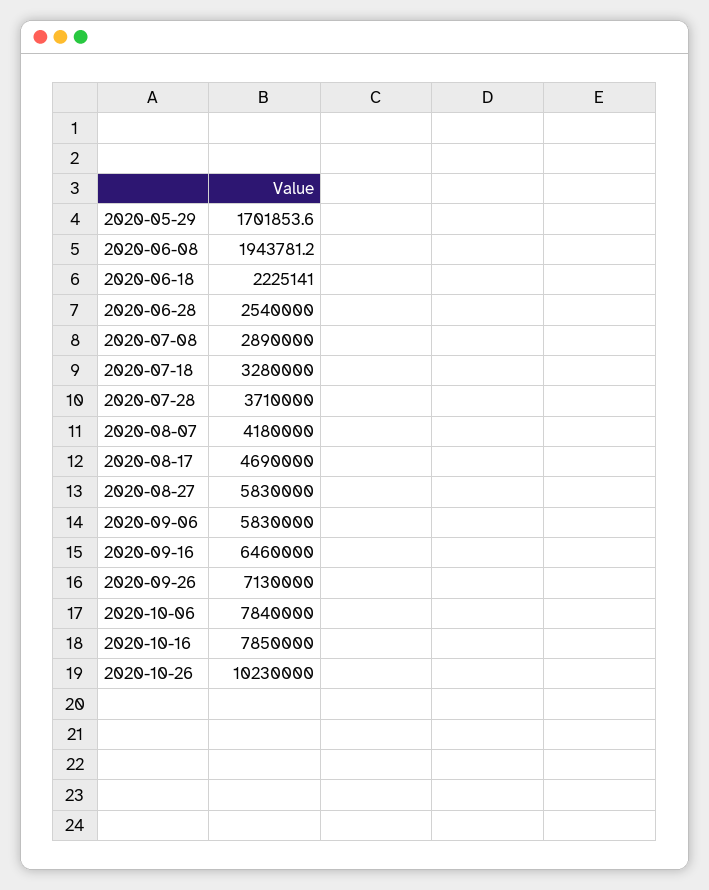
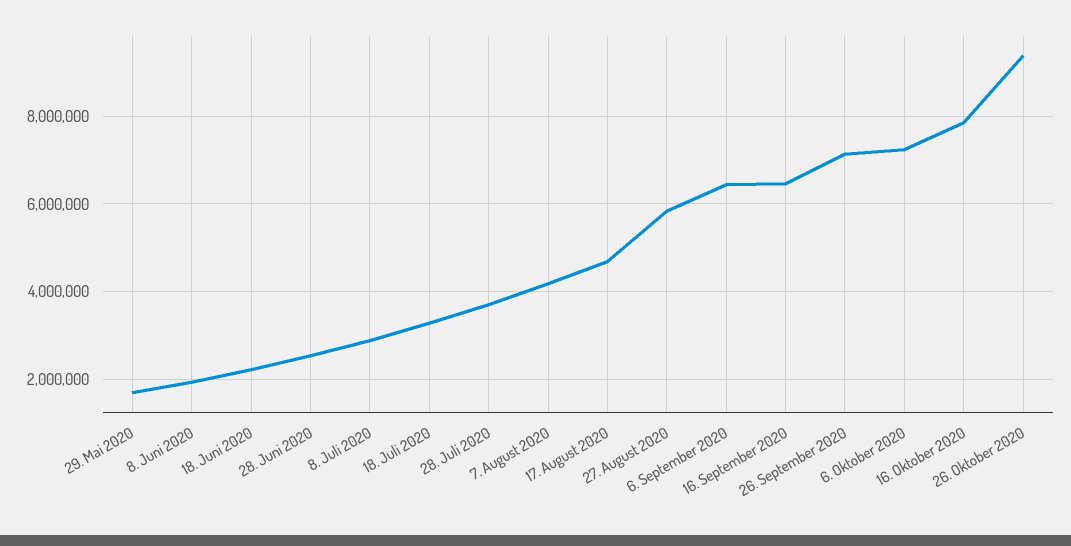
  {
    "2020-05-29": 1701853.6,
    "2020-06-08": 1943781.2,
    "2020-06-18": 2225141,
    "2020-06-28": 2540000,
    "2020-07-08": 2890000,
    "2020-07-18": 3280000,
    "2020-07-28": 3710000,
    "2020-08-07": 4180000,
    "2020-08-17": 4690000,
    "2020-08-27": 5830000,
-   "2020-09-06": 5830000,
+   "2020-09-06": 6400000,
    "2020-09-16": 6460000,
    "2020-09-26": 7130000,
-   "2020-10-06": 7840000,
+   "2020-10-06": 7200000,
    "2020-10-16": 7850000,
-   "2020-10-26": 10230000
+   "2020-10-26": 9400000
  }

